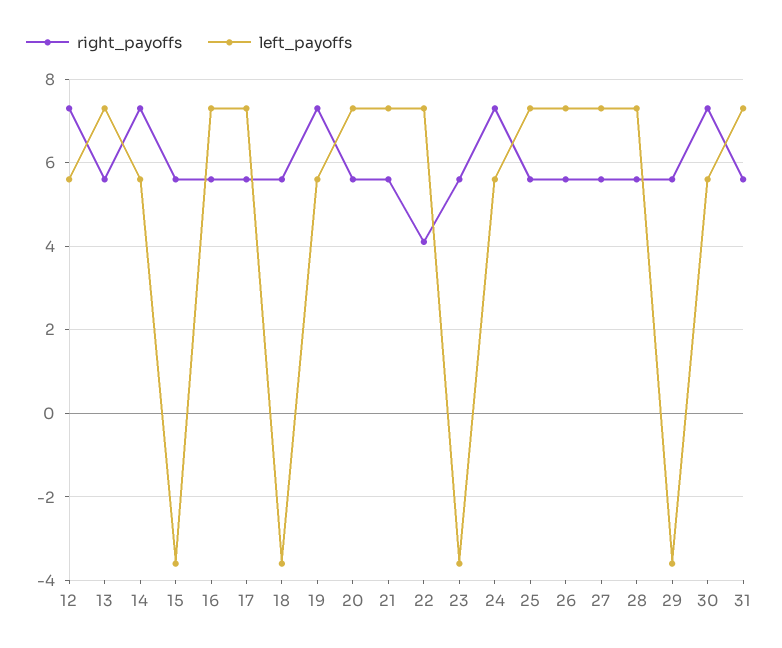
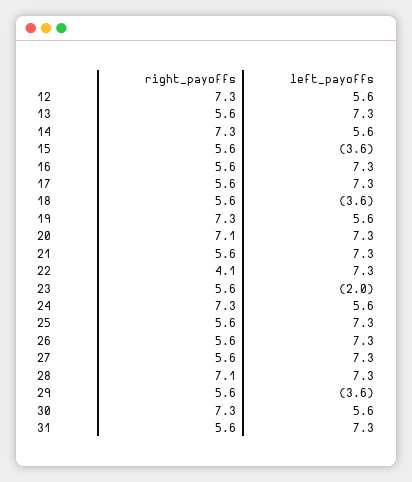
  {
    "right_payoffs": {
      "12": 7.3,
      "13": 5.6,
      "14": 7.3,
      "15": 5.6,
      "16": 5.6,
      "17": 5.6,
      "18": 5.6,
      "19": 7.3,
-     "20": 5.5,
+     "20": 7.1,
      "21": 5.6,
      "22": 4.1,
      "23": 5.6,
      "24": 7.3,
      "25": 5.6,
      "26": 5.6,
      "27": 5.6,
-     "28": 5.5,
+     "28": 7.1,
      "29": 5.6,
      "30": 7.3,
      "31": 5.6
    },
    "left_payoffs": {
      "12": 5.6,
      "13": 7.3,
      "14": 5.6,
      "15": -3.6,
      "16": 7.3,
      "17": 7.3,
      "18": -3.6,
      "19": 5.6,
      "20": 7.3,
      "21": 7.3,
      "22": 7.3,
-     "23": -3.5,
+     "23": -2,
      "24": 5.6,
      "25": 7.3,
      "26": 7.3,
      "27": 7.3,
      "28": 7.3,
      "29": -3.6,
      "30": 5.6,
      "31": 7.3
    }
  }

